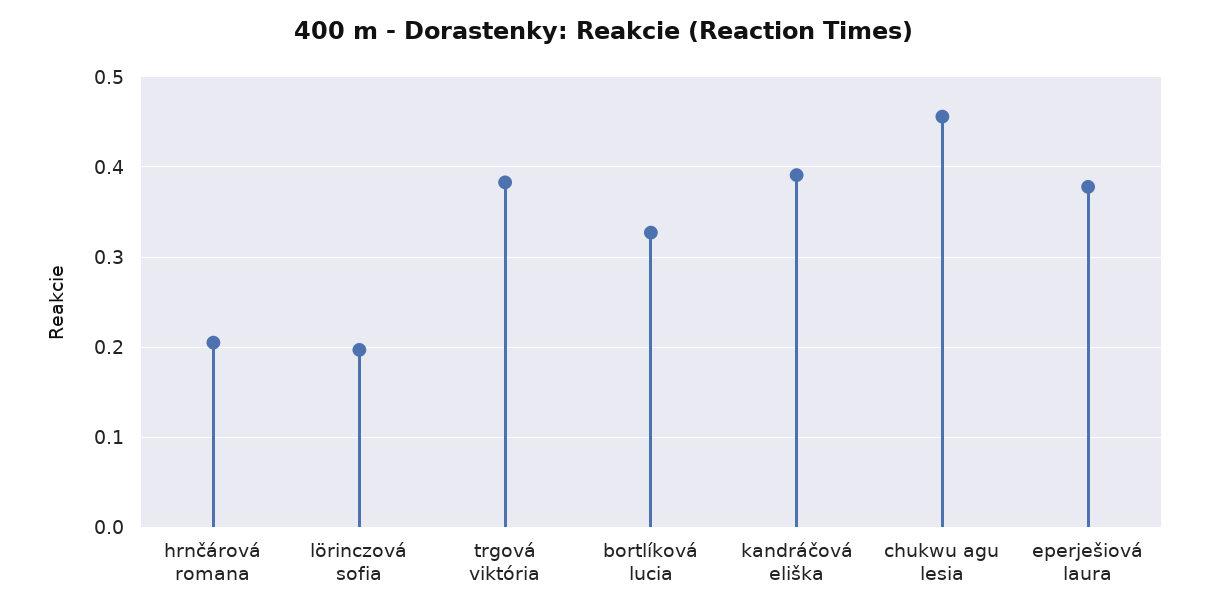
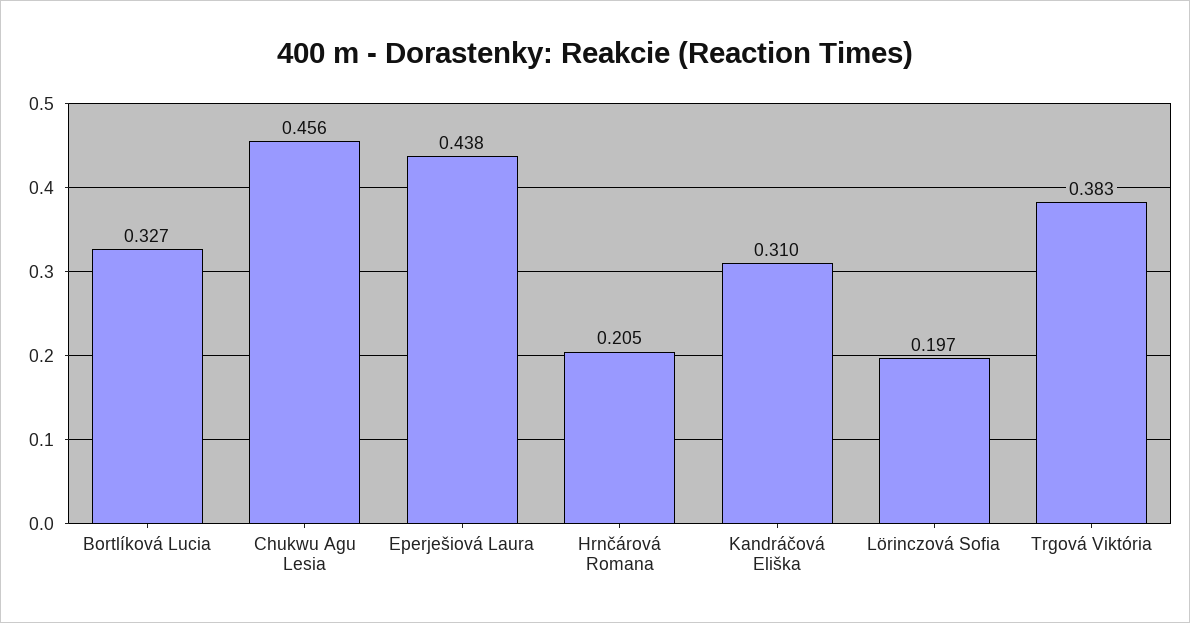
  {
    "hrnčárová romana": 0.205,
    "lörinczová sofia": 0.197,
    "trgová viktória": 0.383,
    "bortlíková lucia": 0.327,
-   "kandráčová eliška": 0.39,
+   "kandráčová eliška": 0.31,
    "chukwu agu lesia": 0.456,
-   "eperješiová laura": 0.38
+   "eperješiová laura": 0.438
  }

